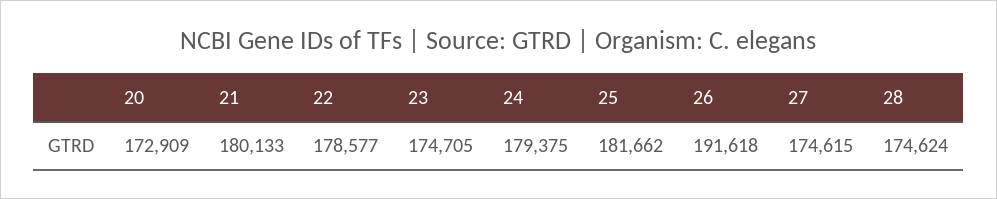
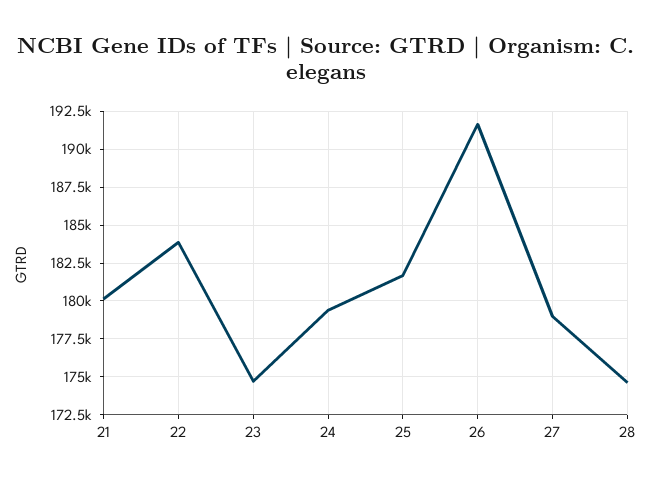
  {
-   "20": 172909,
    "21": 180133,
-   "22": 178577,
+   "22": 184000,
    "23": 174705,
    "24": 179375,
    "25": 181662,
    "26": 191618,
-   "27": 174615,
+   "27": 179000,
    "28": 174624
  }

